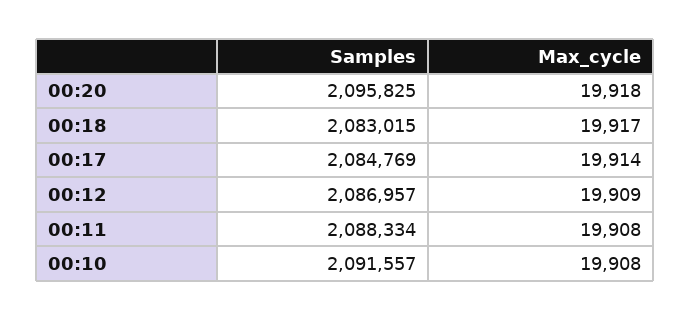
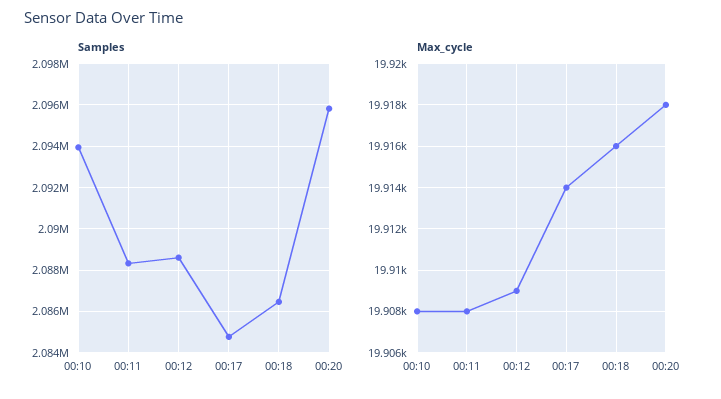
  {
    "Samples": {
      "00:20": 2095825,
-     "00:18": 2083015,
+     "00:18": 2086500,
      "00:17": 2084769,
-     "00:12": 2086957,
+     "00:12": 2088500,
      "00:11": 2088334,
-     "00:10": 2091557
+     "00:10": 2094000
    },
    "Max_cycle": {
      "00:20": 19918,
-     "00:18": 19917,
+     "00:18": 19916,
      "00:17": 19914,
      "00:12": 19909,
      "00:11": 19908,
      "00:10": 19908
    }
  }

